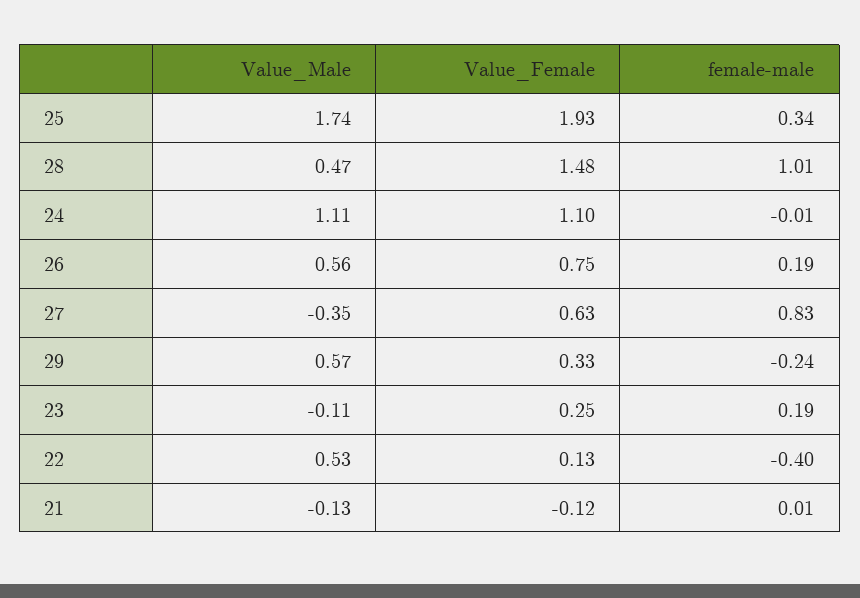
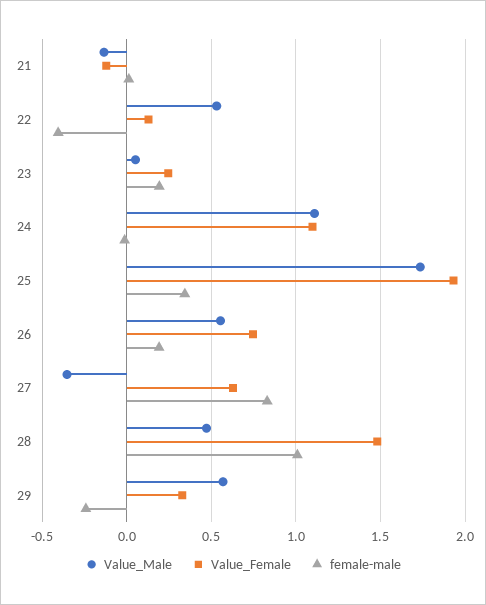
  {
    "Value_Male": {
      "25": 1.74,
      "28": 0.47,
      "24": 1.11,
      "26": 0.56,
      "27": -0.35,
      "29": 0.57,
-     "23": -0.11,
+     "23": 0.05,
      "22": 0.53,
      "21": -0.13
    },
    "Value_Female": {
      "25": 1.93,
      "28": 1.48,
      "24": 1.1,
      "26": 0.75,
      "27": 0.63,
      "29": 0.33,
      "23": 0.25,
      "22": 0.13,
      "21": -0.12
    },
    "female-male": {
      "25": 0.34,
      "28": 1.01,
      "24": -0.01,
      "26": 0.19,
      "27": 0.83,
      "29": -0.24,
      "23": 0.19,
      "22": -0.4,
      "21": 0.01
    }
  }

